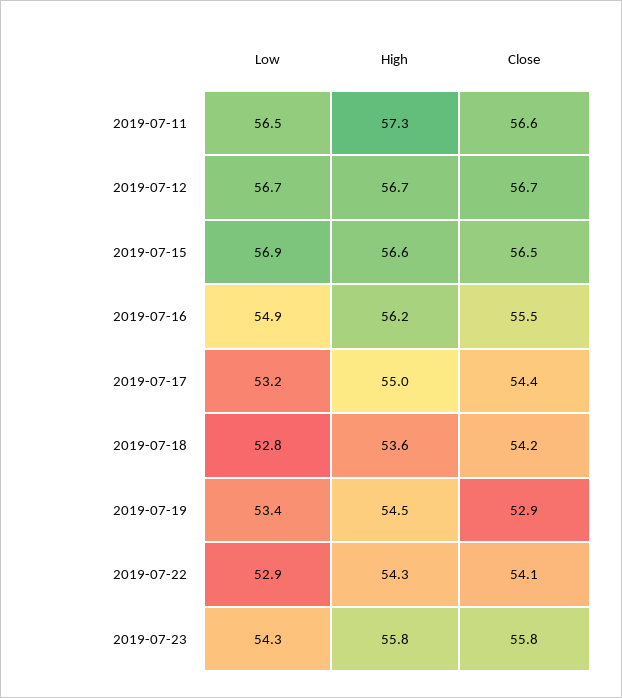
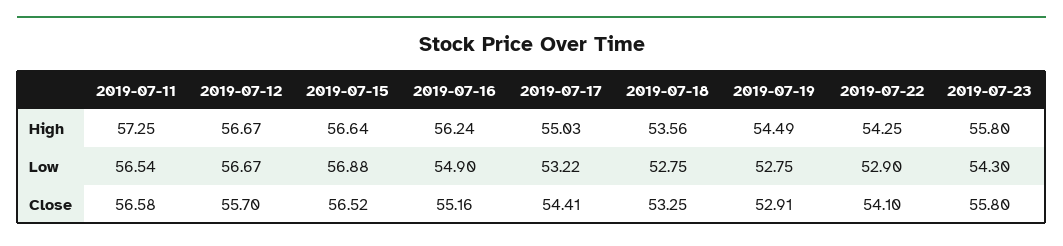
  {
    "Low": {
      "2019-07-11": 56.54,
      "2019-07-12": 56.67,
      "2019-07-15": 56.88,
      "2019-07-16": 54.9,
      "2019-07-17": 53.22,
      "2019-07-18": 52.75,
-     "2019-07-19": 53.4,
+     "2019-07-19": 52.75,
      "2019-07-22": 52.9,
      "2019-07-23": 54.3
    },
    "High": {
      "2019-07-11": 57.25,
      "2019-07-12": 56.67,
      "2019-07-15": 56.64,
      "2019-07-16": 56.24,
      "2019-07-17": 55.03,
      "2019-07-18": 53.56,
      "2019-07-19": 54.49,
      "2019-07-22": 54.25,
      "2019-07-23": 55.8
    },
    "Close": {
      "2019-07-11": 56.58,
-     "2019-07-12": 56.7,
+     "2019-07-12": 55.7,
      "2019-07-15": 56.52,
-     "2019-07-16": 55.5,
+     "2019-07-16": 55.16,
      "2019-07-17": 54.41,
-     "2019-07-18": 54.2,
+     "2019-07-18": 53.25,
      "2019-07-19": 52.91,
      "2019-07-22": 54.1,
      "2019-07-23": 55.8
    }
  }

